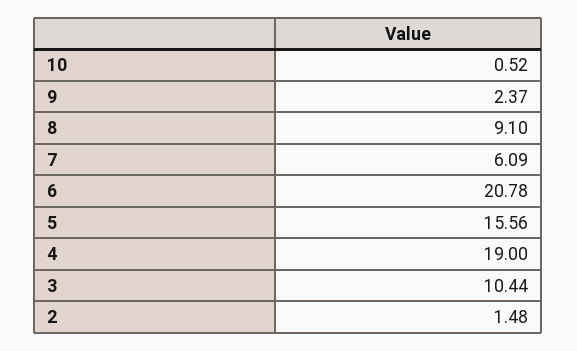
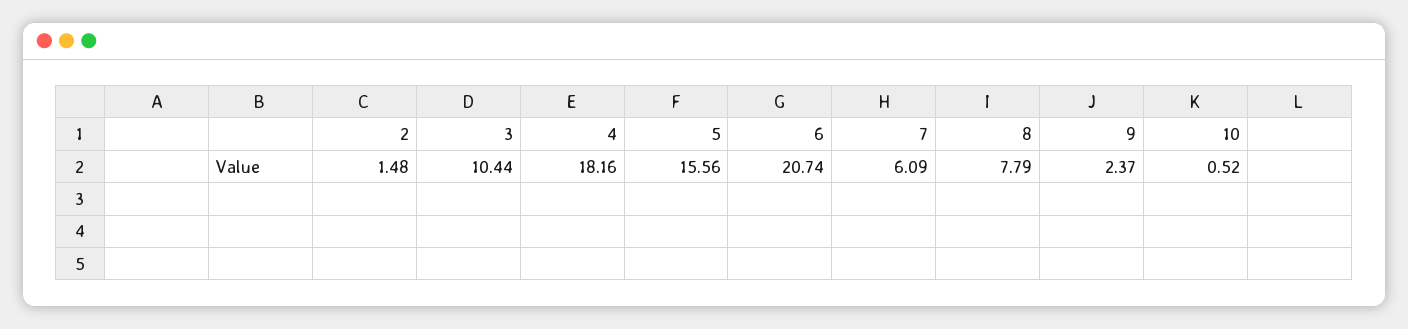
  {
    "10": 0.52,
    "9": 2.37,
-   "8": 9.1,
+   "8": 7.79,
    "7": 6.09,
-   "6": 20.78,
+   "6": 20.74,
    "5": 15.56,
-   "4": 19,
+   "4": 18.16,
    "3": 10.44,
    "2": 1.48
  }

